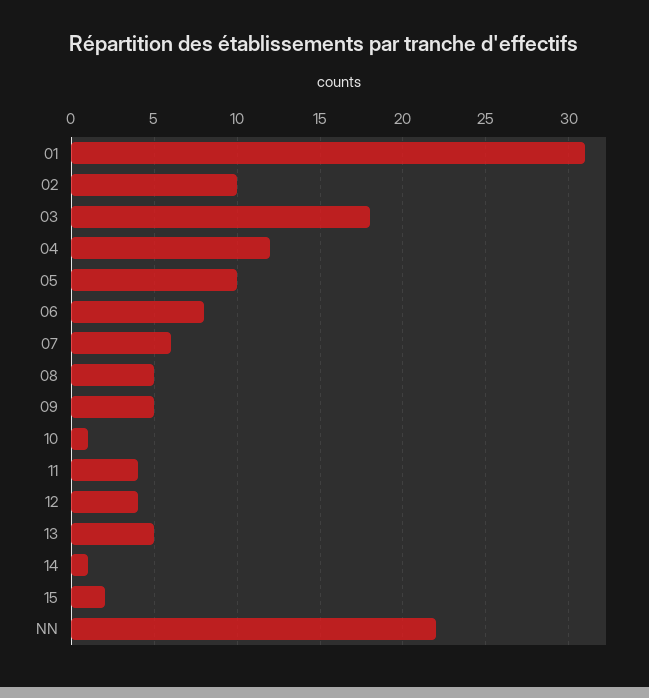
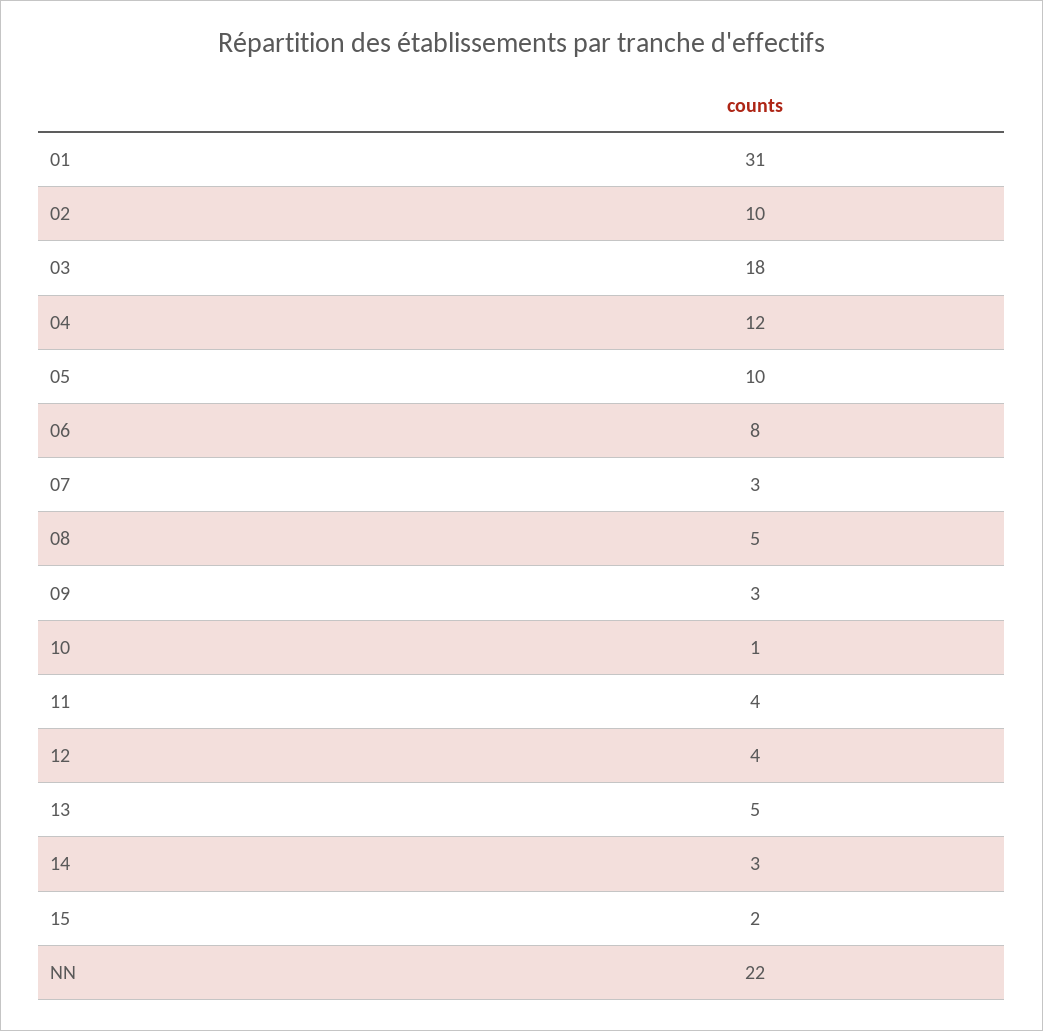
  {
    "01": 31,
    "02": 10,
    "03": 18,
    "04": 12,
    "05": 10,
    "06": 8,
-   "07": 6,
+   "07": 3,
    "08": 5,
-   "09": 5,
+   "09": 3,
    "10": 1,
    "11": 4,
    "12": 4,
    "13": 5,
-   "14": 1,
+   "14": 3,
    "15": 2,
    "NN": 22
  }

